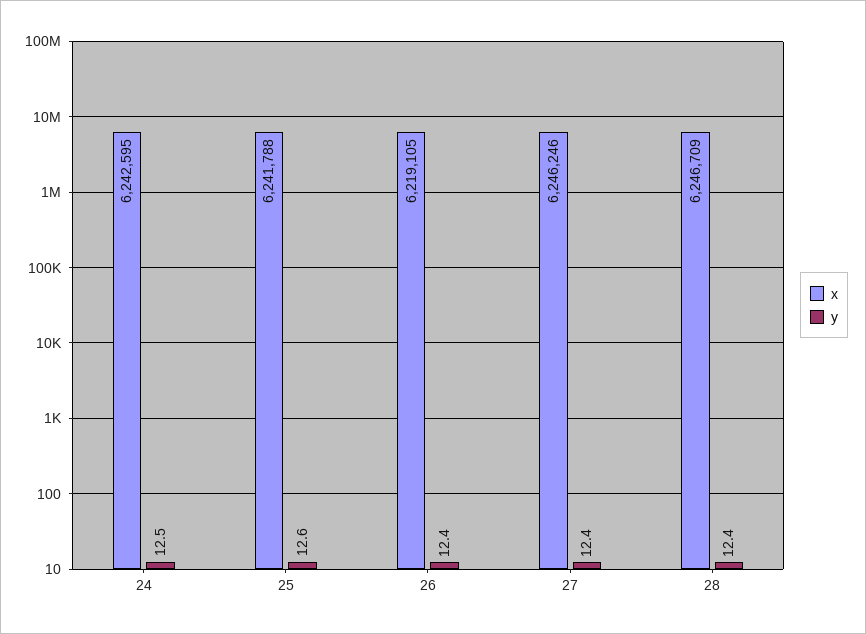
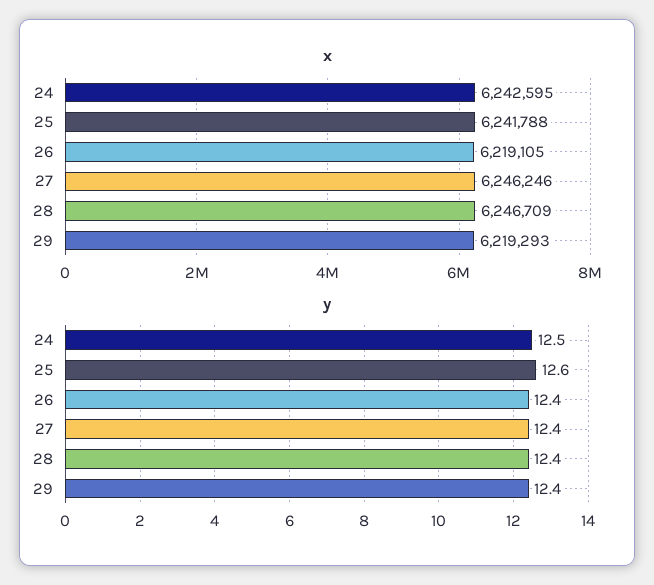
  {
    "x": {
      "24": 6242595,
      "25": 6241788,
      "26": 6219105,
      "27": 6246246,
-     "28": 6246709
+     "28": 6246709,
+     "29": 6219293
    },
    "y": {
      "24": 12.5,
      "25": 12.6,
      "26": 12.4,
      "27": 12.4,
-     "28": 12.4
+     "28": 12.4,
+     "29": 12.4
    }
  }

